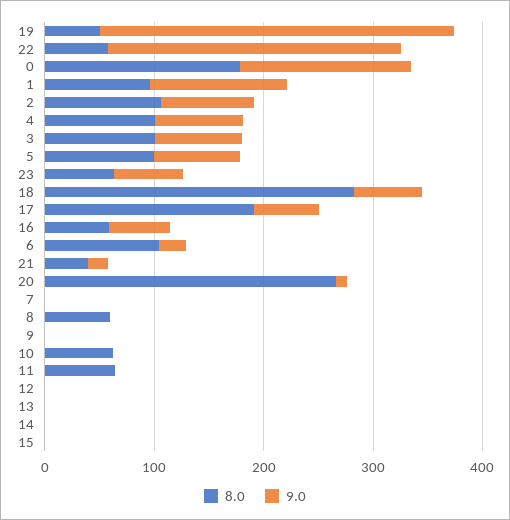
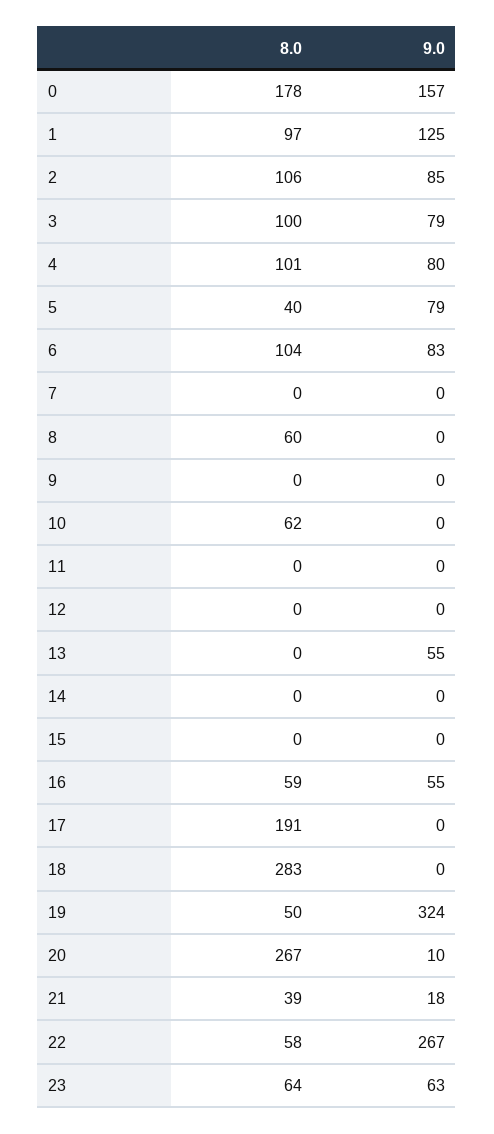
  {
    "8.0": {
      "19": 50,
      "22": 58,
      "0": 178,
      "1": 97,
      "2": 106,
      "4": 101,
      "3": 100,
-     "5": 100,
+     "5": 40,
      "23": 64,
      "18": 283,
      "17": 191,
      "16": 59,
      "6": 104,
      "21": 39,
      "20": 267,
      "7": 0,
      "8": 60,
      "9": 0,
      "10": 62,
-     "11": 60,
+     "11": 0,
      "12": 0,
      "13": 0,
      "14": 0,
      "15": 0
    },
    "9.0": {
      "19": 324,
      "22": 267,
      "0": 157,
      "1": 125,
      "2": 85,
      "4": 80,
      "3": 79,
      "5": 79,
      "23": 63,
-     "18": 60,
+     "18": 0,
-     "17": 60,
+     "17": 0,
      "16": 55,
-     "6": 20,
+     "6": 83,
      "21": 18,
      "20": 10,
      "7": 0,
      "8": 0,
      "9": 0,
      "10": 0,
      "11": 0,
      "12": 0,
-     "13": 0,
+     "13": 55,
      "14": 0,
      "15": 0
    }
  }

